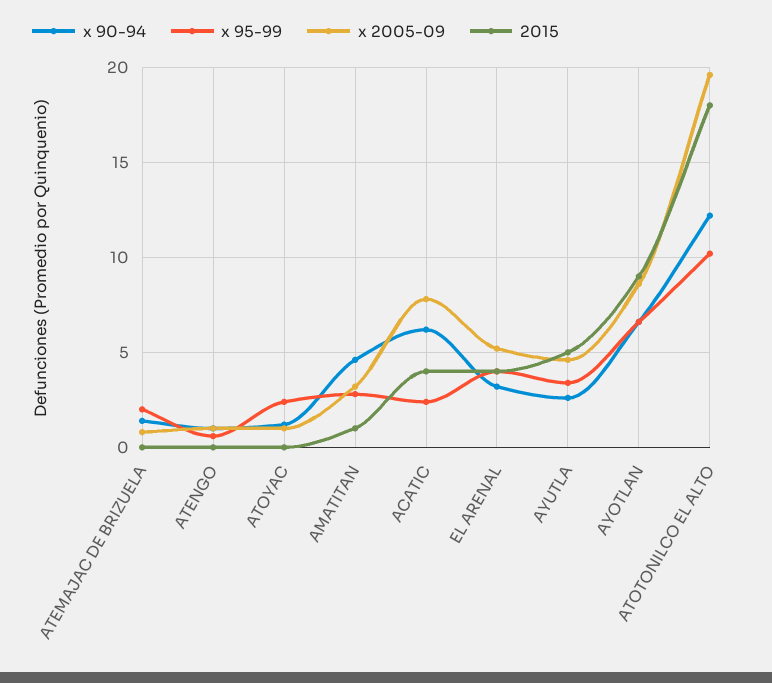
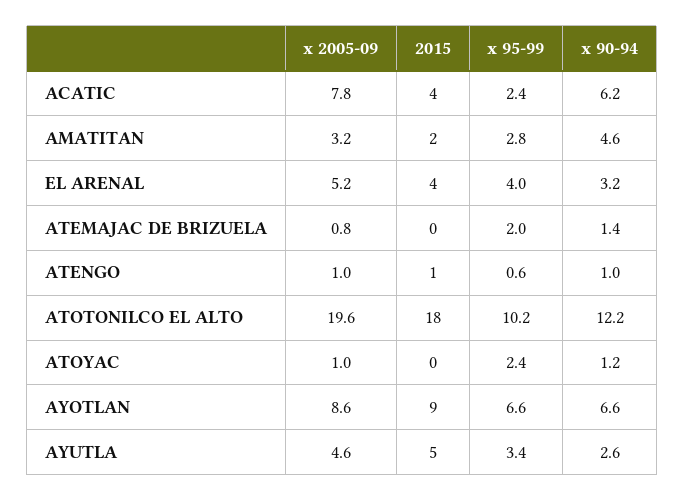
  {
    "x 90-94": {
      "ATEMAJAC DE BRIZUELA": 1.4,
      "ATENGO": 1,
      "ATOYAC": 1.2,
      "AMATITAN": 4.6,
      "ACATIC": 6.2,
      "EL ARENAL": 3.2,
      "AYUTLA": 2.6,
      "AYOTLAN": 6.6,
      "ATOTONILCO EL ALTO": 12.2
    },
    "x 95-99": {
      "ATEMAJAC DE BRIZUELA": 2,
      "ATENGO": 0.6,
      "ATOYAC": 2.4,
      "AMATITAN": 2.8,
      "ACATIC": 2.4,
      "EL ARENAL": 4,
      "AYUTLA": 3.4,
      "AYOTLAN": 6.6,
      "ATOTONILCO EL ALTO": 10.2
    },
    "x 2005-09": {
      "ATEMAJAC DE BRIZUELA": 0.8,
      "ATENGO": 1,
      "ATOYAC": 1,
      "AMATITAN": 3.2,
      "ACATIC": 7.8,
      "EL ARENAL": 5.2,
      "AYUTLA": 4.6,
      "AYOTLAN": 8.6,
      "ATOTONILCO EL ALTO": 19.6
    },
    "2015": {
      "ATEMAJAC DE BRIZUELA": 0,
-     "ATENGO": 0,
+     "ATENGO": 1,
      "ATOYAC": 0,
-     "AMATITAN": 1,
+     "AMATITAN": 2,
      "ACATIC": 4,
      "EL ARENAL": 4,
      "AYUTLA": 5,
      "AYOTLAN": 9,
      "ATOTONILCO EL ALTO": 18
    }
  }

